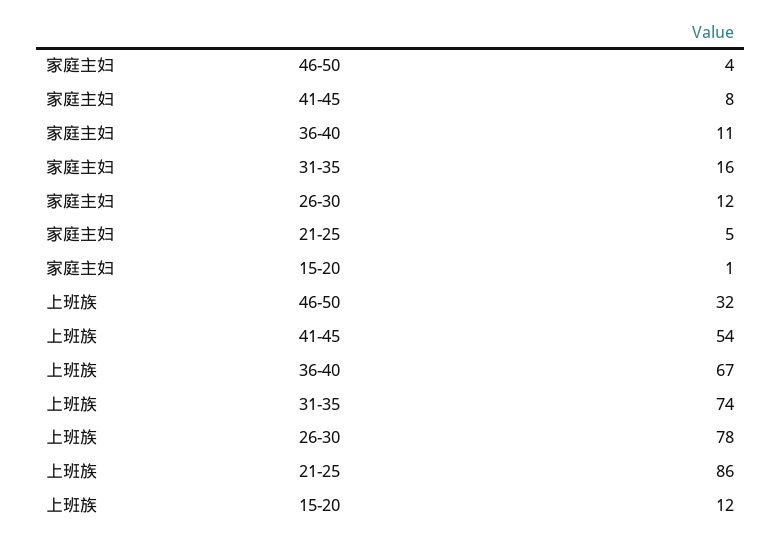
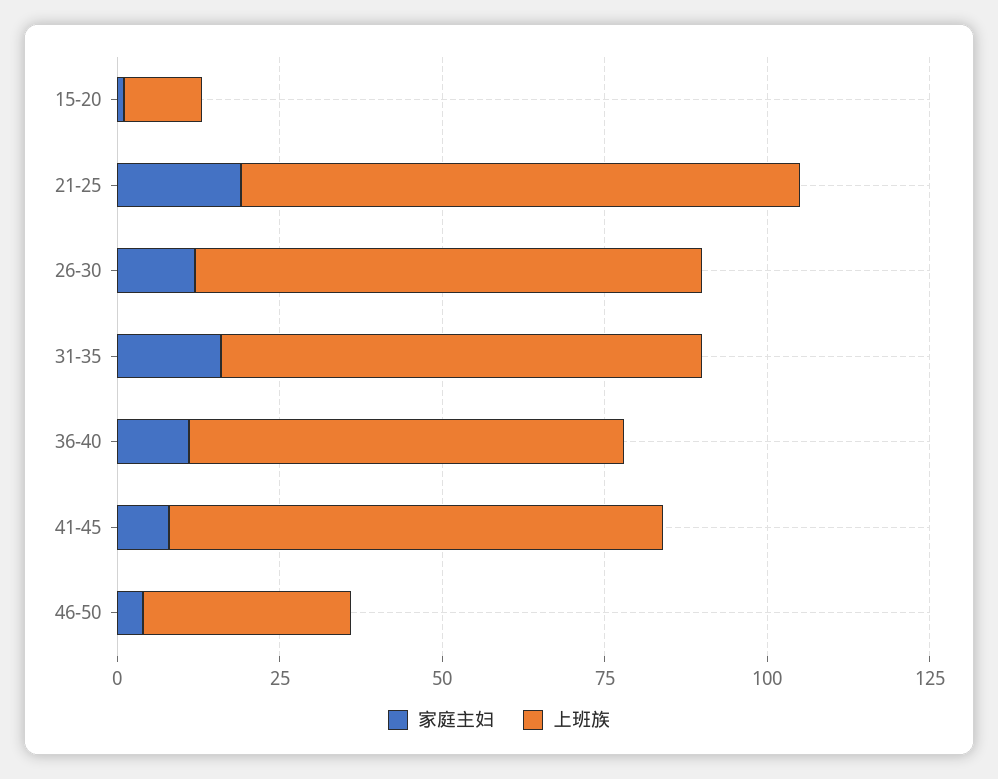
  {
    "家庭主妇": {
      "46-50": 4,
      "41-45": 8,
      "36-40": 11,
      "31-35": 16,
      "26-30": 12,
-     "21-25": 5,
+     "21-25": 20,
      "15-20": 1
    },
    "上班族": {
      "46-50": 32,
-     "41-45": 54,
+     "41-45": 75,
      "36-40": 67,
      "31-35": 74,
      "26-30": 78,
      "21-25": 86,
      "15-20": 12
    }
  }

